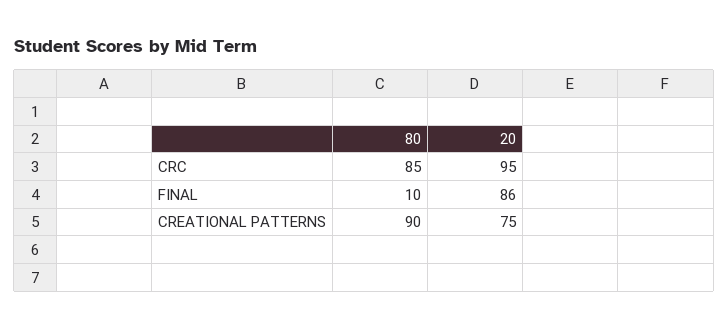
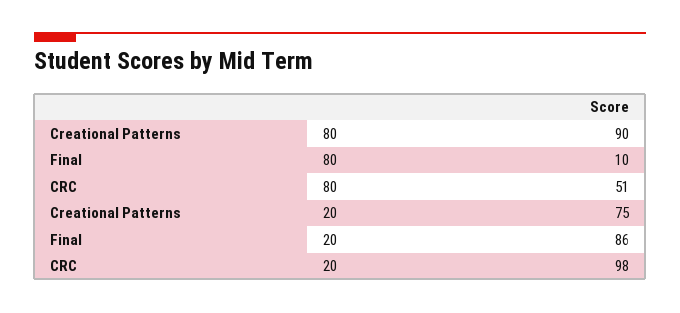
  {
    "80": {
-     "CRC": 85,
+     "CRC": 51,
      "FINAL": 10,
      "CREATIONAL PATTERNS": 90
    },
    "20": {
-     "CRC": 95,
+     "CRC": 98,
      "FINAL": 86,
      "CREATIONAL PATTERNS": 75
    }
  }

